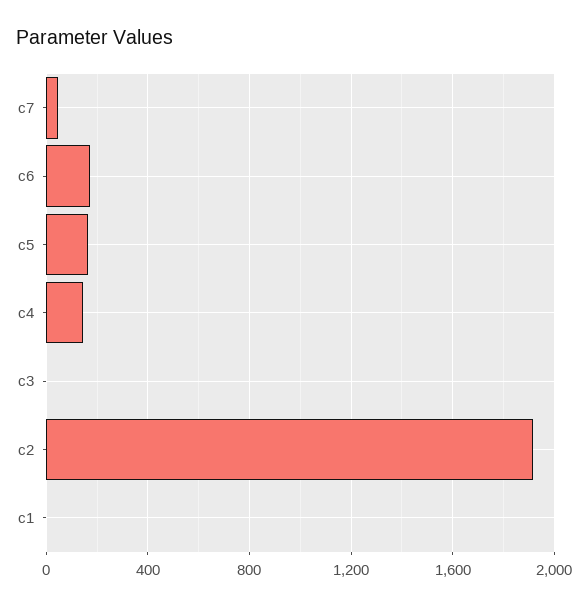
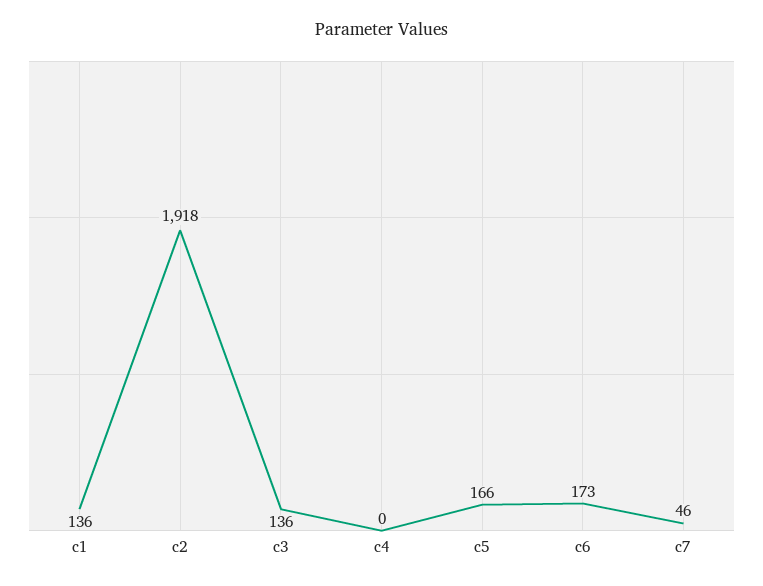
  {
    "c7": 46,
    "c6": 173,
    "c5": 166,
-   "c4": 150,
+   "c4": 0,
-   "c3": 0,
+   "c3": 136,
    "c2": 1918,
-   "c1": 0
+   "c1": 136
  }

